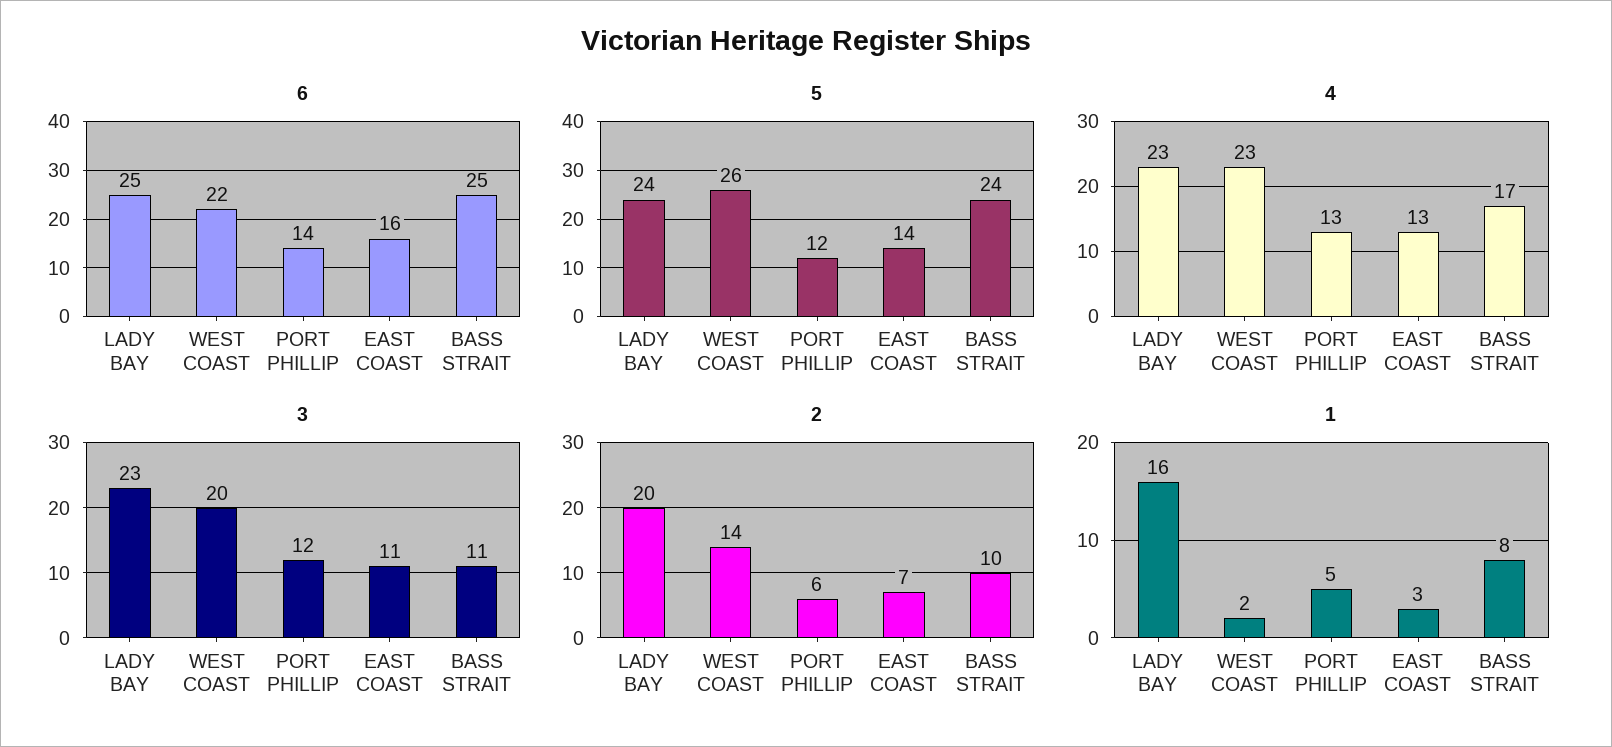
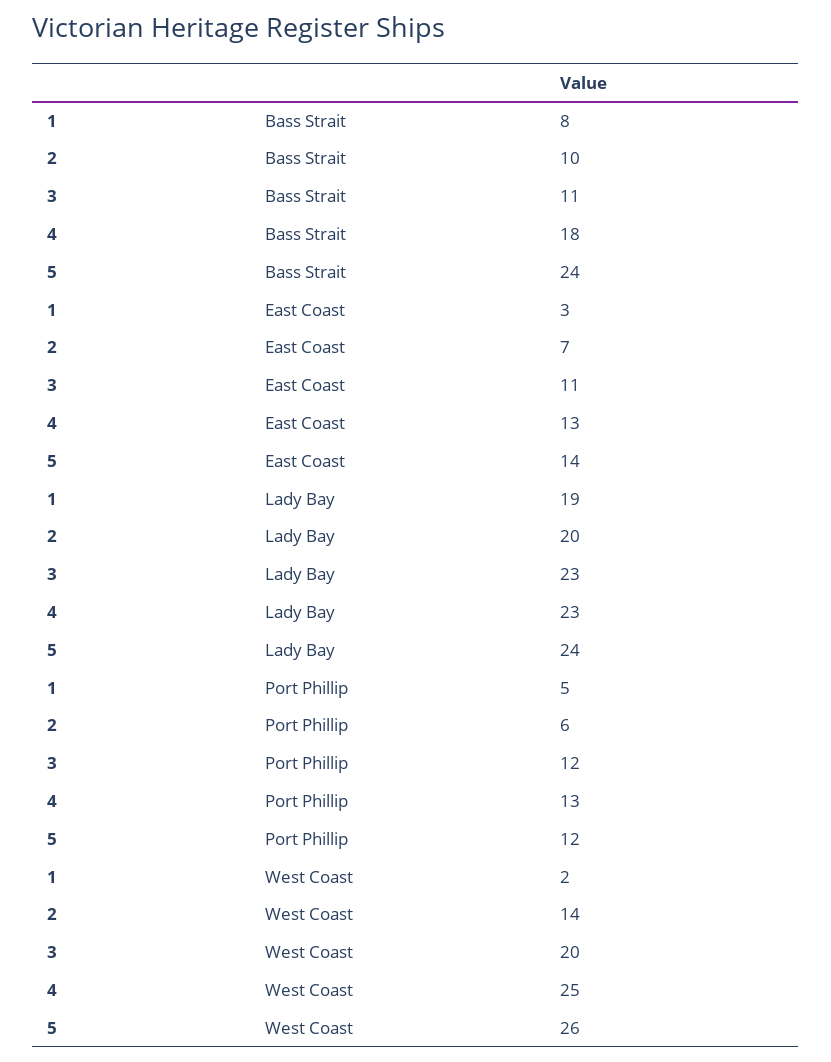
  {
-   "6": {
-     "LADY BAY": 25,
-     "WEST COAST": 22,
-     "PORT PHILLIP": 14,
-     "EAST COAST": 16,
-     "BASS STRAIT": 25
-   },
    "5": {
      "LADY BAY": 24,
      "WEST COAST": 26,
      "PORT PHILLIP": 12,
      "EAST COAST": 14,
      "BASS STRAIT": 24
    },
    "4": {
      "LADY BAY": 23,
-     "WEST COAST": 23,
+     "WEST COAST": 25,
      "PORT PHILLIP": 13,
      "EAST COAST": 13,
-     "BASS STRAIT": 17
+     "BASS STRAIT": 18
    },
    "3": {
      "LADY BAY": 23,
      "WEST COAST": 20,
      "PORT PHILLIP": 12,
      "EAST COAST": 11,
      "BASS STRAIT": 11
    },
    "2": {
      "LADY BAY": 20,
      "WEST COAST": 14,
      "PORT PHILLIP": 6,
      "EAST COAST": 7,
      "BASS STRAIT": 10
    },
    "1": {
-     "LADY BAY": 16,
+     "LADY BAY": 19,
      "WEST COAST": 2,
      "PORT PHILLIP": 5,
      "EAST COAST": 3,
      "BASS STRAIT": 8
    }
  }

